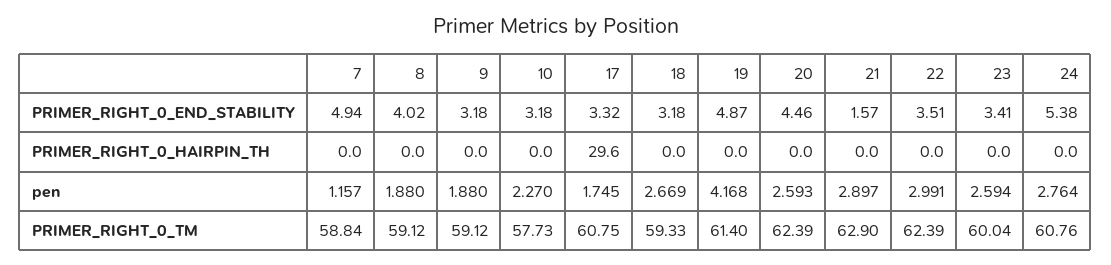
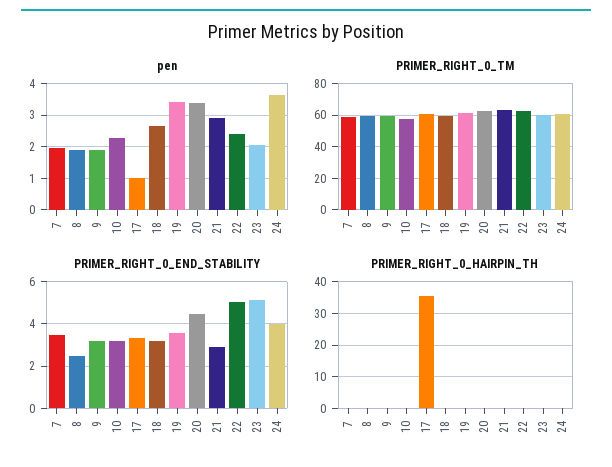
  {
    "PRIMER_RIGHT_0_END_STABILITY": {
-     "7": 4.94,
+     "7": 3.5,
-     "8": 4.02,
+     "8": 2.5,
      "9": 3.18,
      "10": 3.18,
      "17": 3.32,
      "18": 3.18,
-     "19": 4.87,
+     "19": 3.5,
      "20": 4.46,
-     "21": 1.57,
+     "21": 3,
-     "22": 3.51,
+     "22": 5,
-     "23": 3.41,
+     "23": 5,
-     "24": 5.38
+     "24": 4
    },
    "PRIMER_RIGHT_0_HAIRPIN_TH": {
      "7": 0,
      "8": 0,
      "9": 0,
      "10": 0,
-     "17": 29.6,
+     "17": 36,
      "18": 0,
      "19": 0,
      "20": 0,
      "21": 0,
      "22": 0,
      "23": 0,
      "24": 0
    },
    "pen": {
-     "7": 1.157,
+     "7": 2,
      "8": 1.88,
      "9": 1.88,
      "10": 2.27,
-     "17": 1.745,
+     "17": 1,
      "18": 2.669,
-     "19": 4.168,
+     "19": 3.4,
-     "20": 2.593,
+     "20": 3.4,
      "21": 2.897,
-     "22": 2.991,
+     "22": 2.4,
-     "23": 2.594,
+     "23": 2,
-     "24": 2.764
+     "24": 3.6
    },
    "PRIMER_RIGHT_0_TM": {
      "7": 58.84,
      "8": 59.12,
      "9": 59.12,
      "10": 57.73,
      "17": 60.75,
      "18": 59.33,
      "19": 61.4,
      "20": 62.39,
      "21": 62.9,
      "22": 62.39,
      "23": 60.04,
      "24": 60.76
    }
  }

